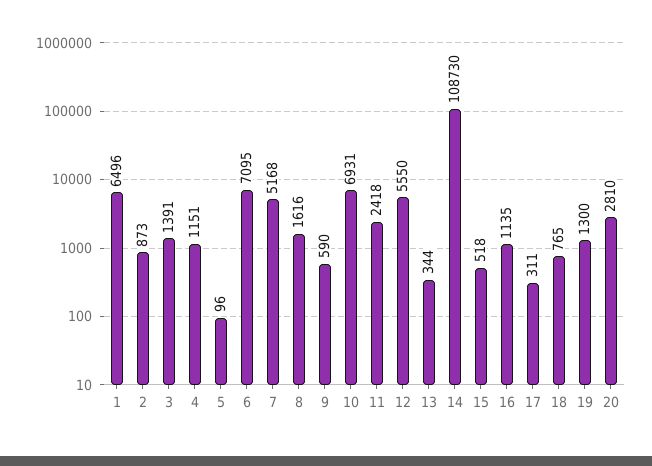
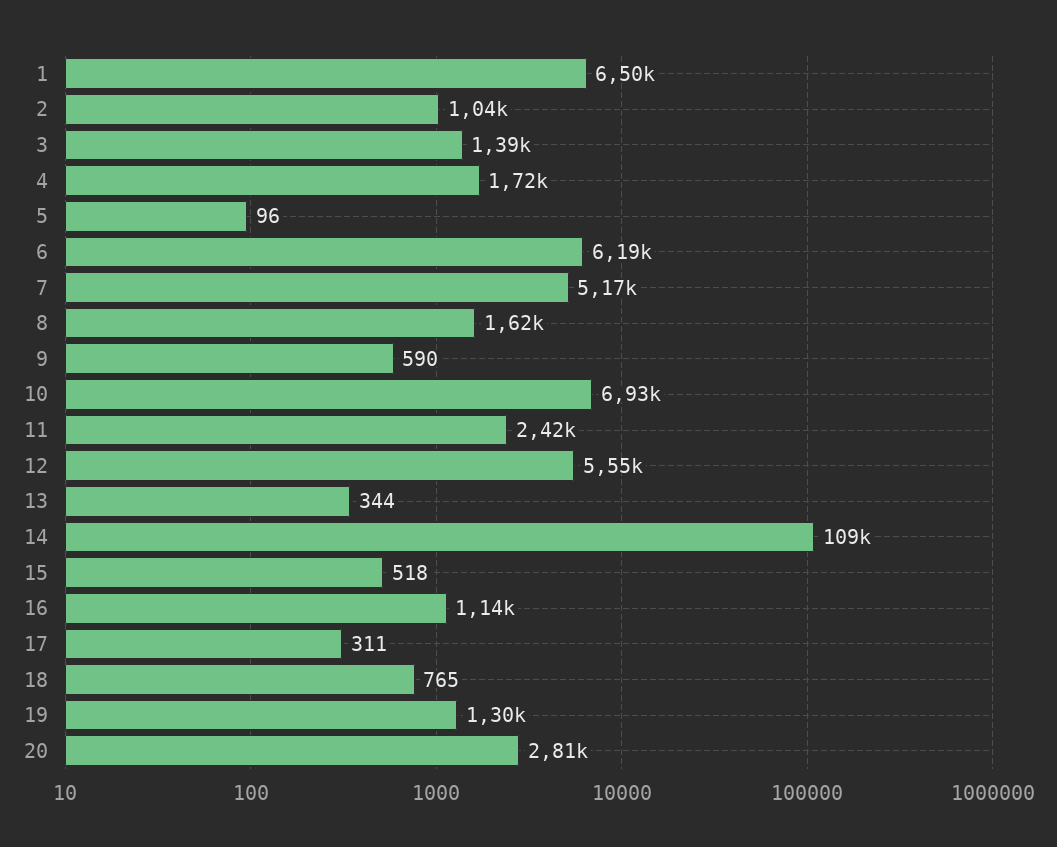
  {
    "1": 6496,
-   "2": 873,
+   "2": 1040,
    "3": 1391,
-   "4": 1151,
+   "4": 1720,
    "5": 96,
-   "6": 7095,
+   "6": 6190,
    "7": 5168,
    "8": 1616,
    "9": 590,
    "10": 6931,
    "11": 2418,
    "12": 5550,
    "13": 344,
    "14": 108730,
    "15": 518,
    "16": 1135,
    "17": 311,
    "18": 765,
    "19": 1300,
    "20": 2810
  }

